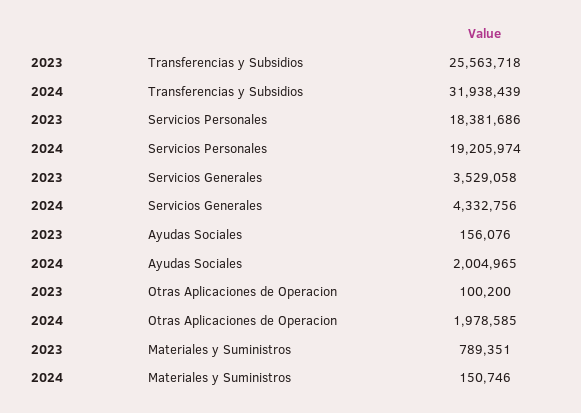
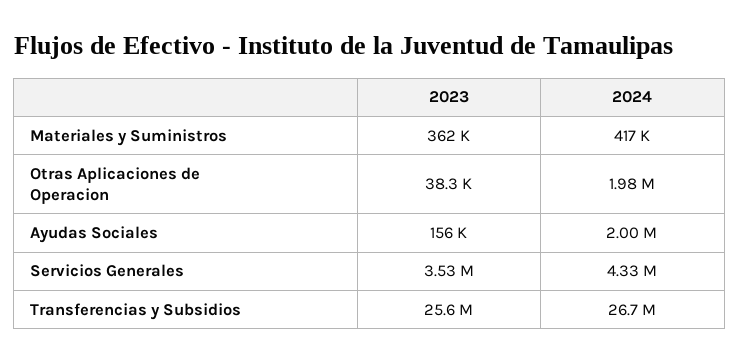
  {
    "2023": {
      "Transferencias y Subsidios": 25563718,
-     "Servicios Personales": 18381686,
      "Servicios Generales": 3529058,
      "Ayudas Sociales": 156076,
-     "Otras Aplicaciones de Operacion": 100200,
+     "Otras Aplicaciones de Operacion": 38300,
-     "Materiales y Suministros": 789351
+     "Materiales y Suministros": 362000
    },
    "2024": {
-     "Transferencias y Subsidios": 31938439,
+     "Transferencias y Subsidios": 26700000,
-     "Servicios Personales": 19205974,
      "Servicios Generales": 4332756,
      "Ayudas Sociales": 2004965,
      "Otras Aplicaciones de Operacion": 1978585,
-     "Materiales y Suministros": 150746
+     "Materiales y Suministros": 417000
    }
  }

